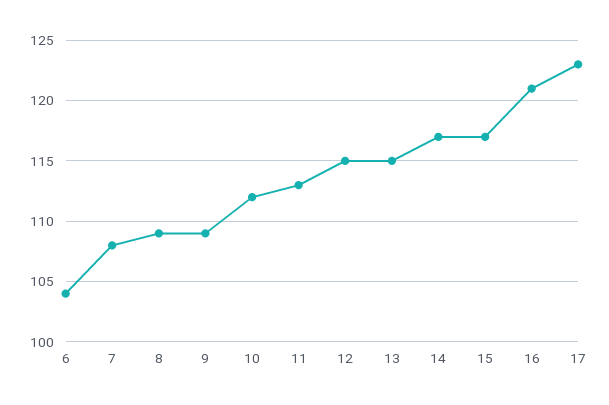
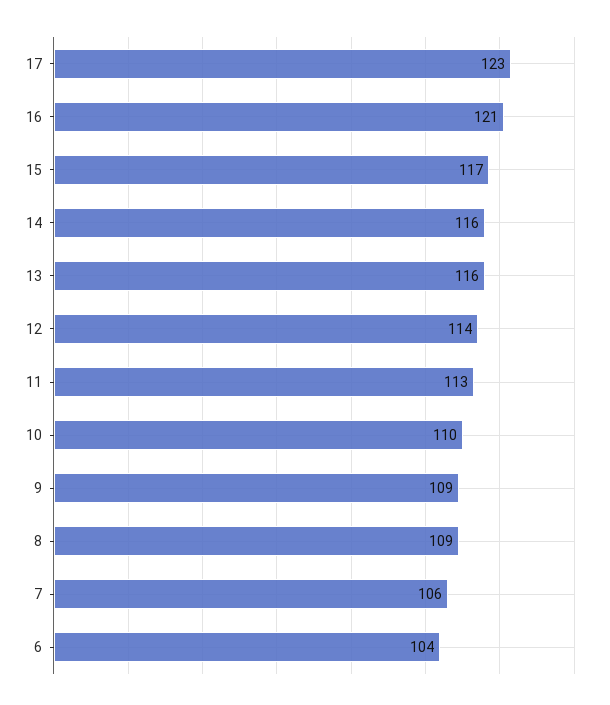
  {
    "6": 104,
-   "7": 108,
+   "7": 106,
    "8": 109,
    "9": 109,
-   "10": 112,
+   "10": 110,
    "11": 113,
-   "12": 115,
+   "12": 114,
-   "13": 115,
+   "13": 116,
-   "14": 117,
+   "14": 116,
    "15": 117,
    "16": 121,
    "17": 123
  }

